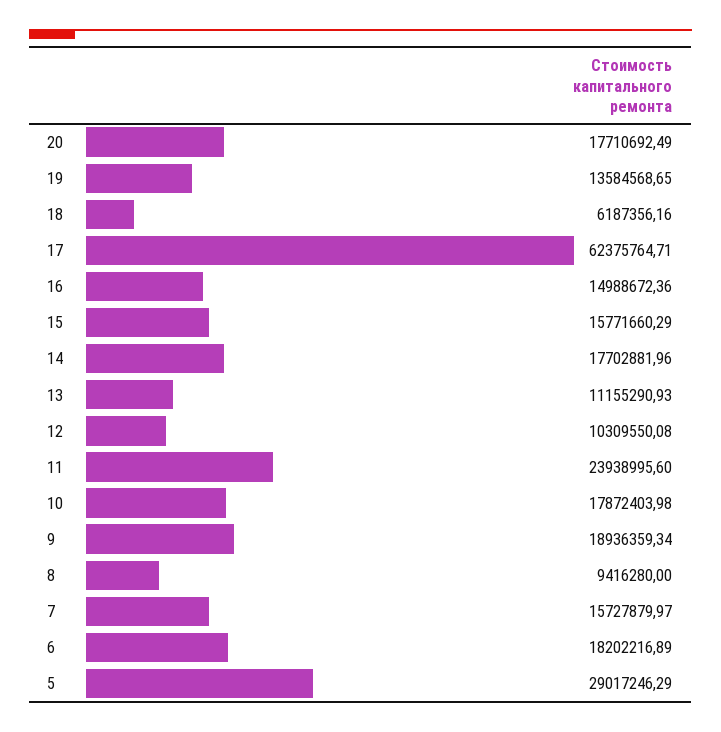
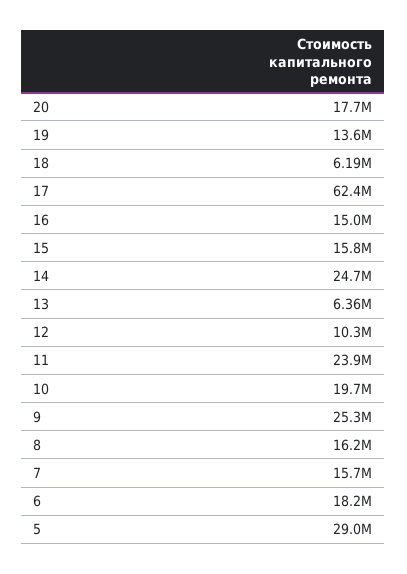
  {
    "20": 17710692.49,
    "19": 13584568.65,
    "18": 6187356.16,
    "17": 62375764.71,
    "16": 14988672.36,
    "15": 15771660.29,
-   "14": 17702881.96,
+   "14": 24700000,
-   "13": 11155290.93,
+   "13": 6360000,
    "12": 10309550.08,
    "11": 23938995.6,
-   "10": 17872403.98,
+   "10": 19700000,
-   "9": 18936359.34,
+   "9": 25300000,
-   "8": 9416280,
+   "8": 16200000,
    "7": 15727879.97,
    "6": 18202216.89,
    "5": 29017246.29
  }

